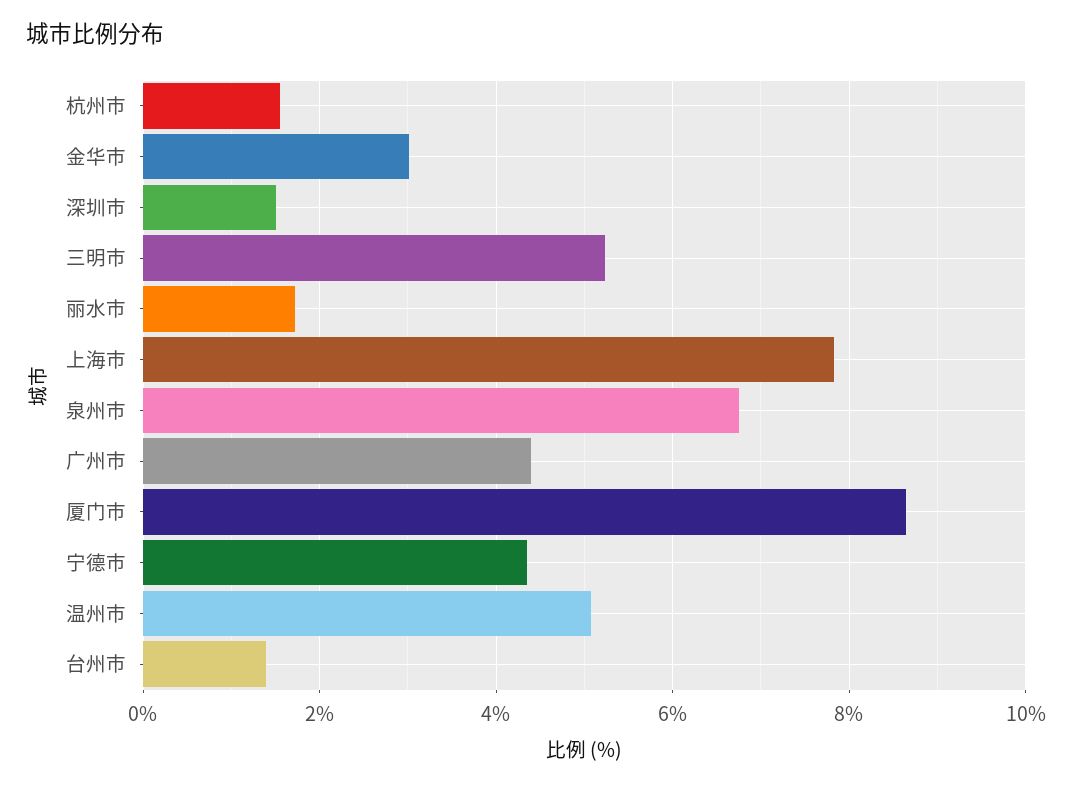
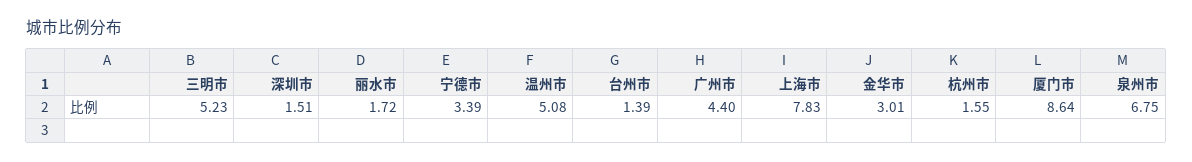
  {
    "杭州市": 1.55,
    "金华市": 3.01,
    "深圳市": 1.51,
    "三明市": 5.23,
    "丽水市": 1.72,
    "上海市": 7.83,
    "泉州市": 6.75,
    "广州市": 4.4,
    "厦门市": 8.64,
-   "宁德市": 4.4,
+   "宁德市": 3.39,
    "温州市": 5.08,
    "台州市": 1.39
  }

